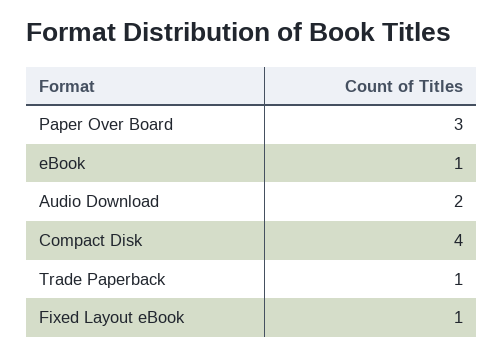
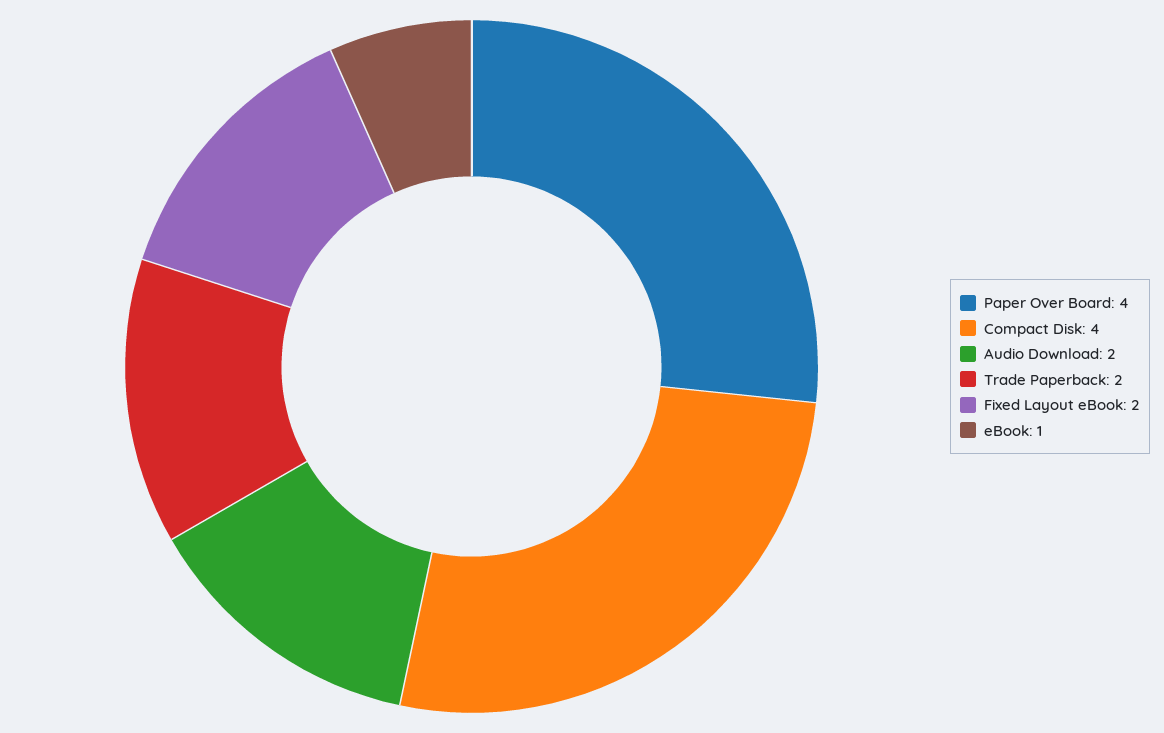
  {
-   "Paper Over Board": 3,
+   "Paper Over Board": 4,
    "eBook": 1,
    "Audio Download": 2,
    "Compact Disk": 4,
-   "Trade Paperback": 1,
+   "Trade Paperback": 2,
-   "Fixed Layout eBook": 1
+   "Fixed Layout eBook": 2
  }

